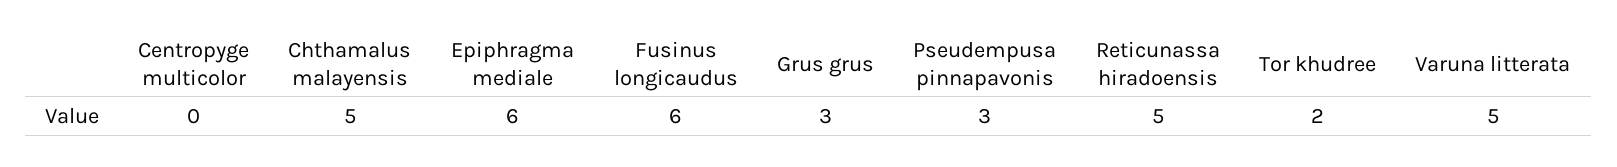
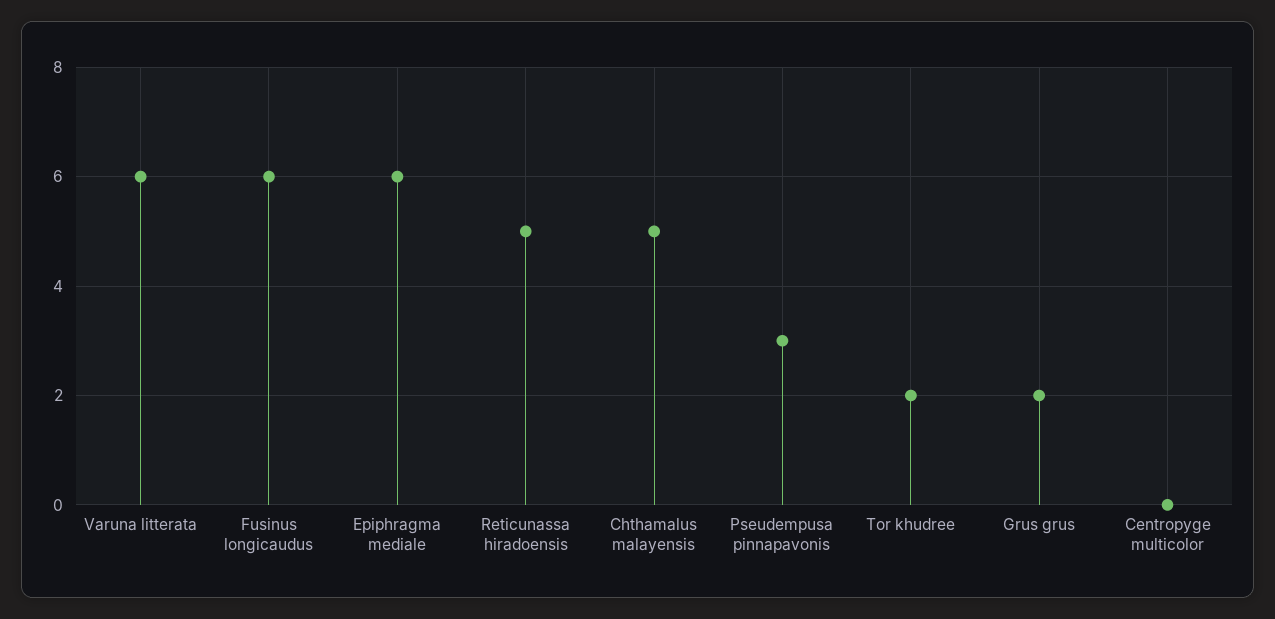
  {
    "Centropyge multicolor": 0,
    "Chthamalus malayensis": 5,
    "Epiphragma mediale": 6,
    "Fusinus longicaudus": 6,
-   "Grus grus": 3,
+   "Grus grus": 2,
    "Pseudempusa pinnapavonis": 3,
    "Reticunassa hiradoensis": 5,
    "Tor khudree": 2,
-   "Varuna litterata": 5
+   "Varuna litterata": 6
  }

